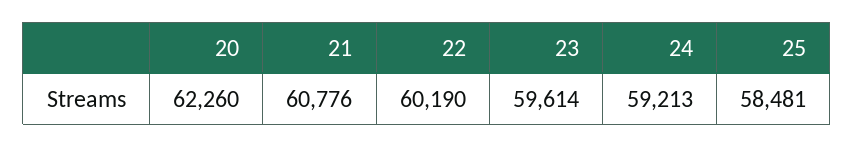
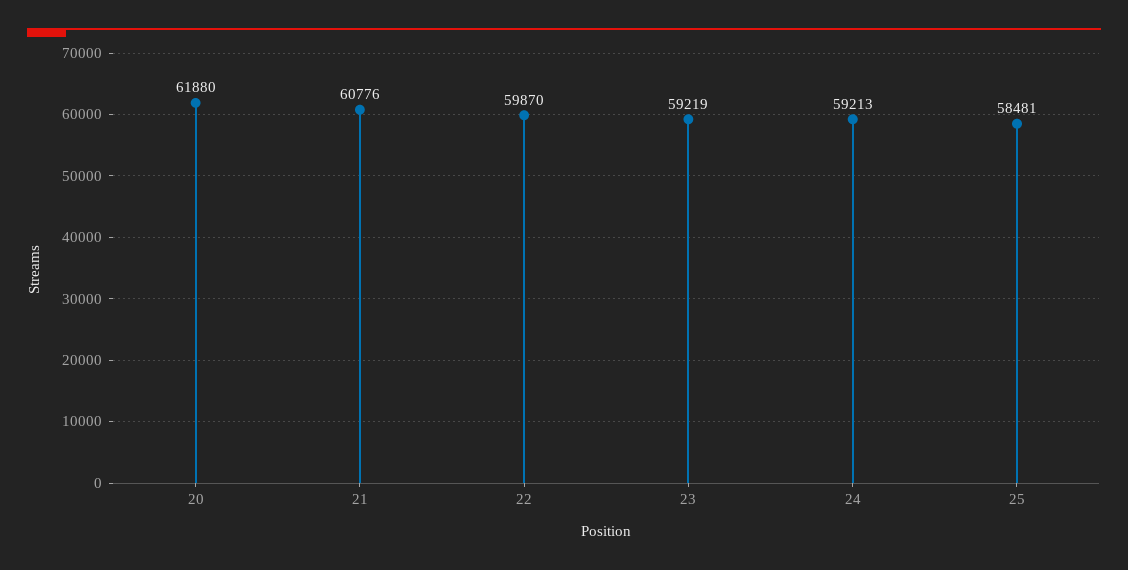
  {
-   "20": 62260,
+   "20": 61880,
    "21": 60776,
-   "22": 60190,
+   "22": 59870,
-   "23": 59614,
+   "23": 59219,
    "24": 59213,
    "25": 58481
  }

